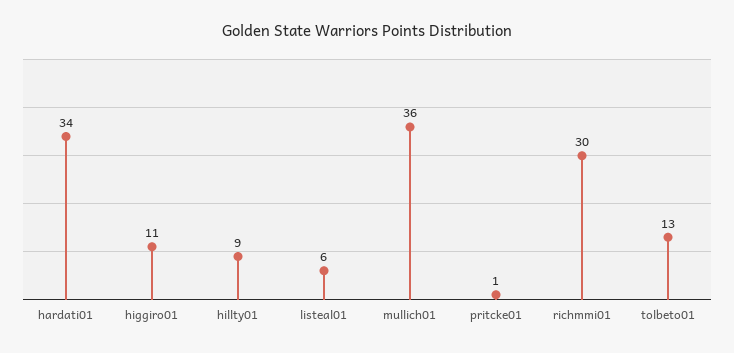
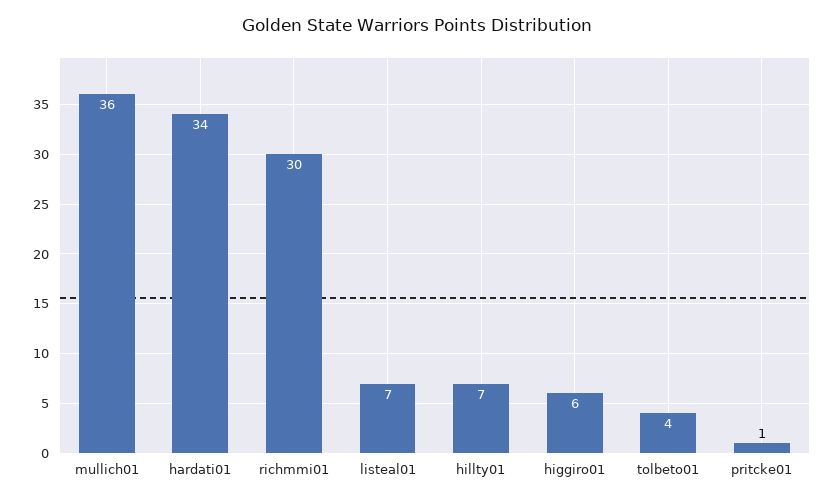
  {
    "hardati01": 34,
-   "higgiro01": 11,
+   "higgiro01": 6,
-   "hillty01": 9,
+   "hillty01": 7,
-   "listeal01": 6,
+   "listeal01": 7,
    "mullich01": 36,
    "pritcke01": 1,
    "richmmi01": 30,
-   "tolbeto01": 13
+   "tolbeto01": 4
  }

